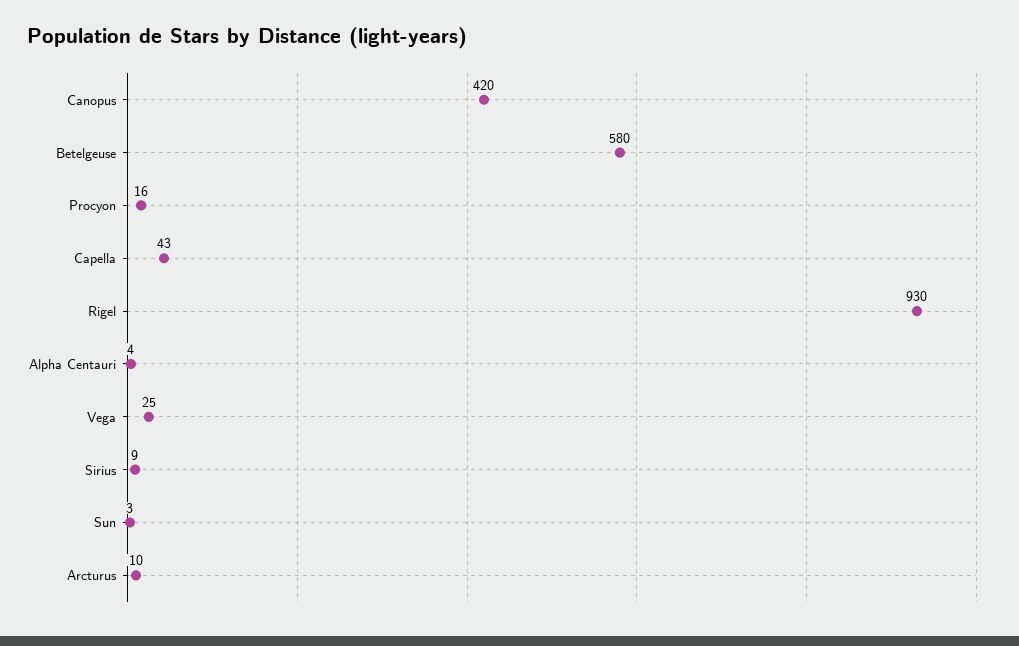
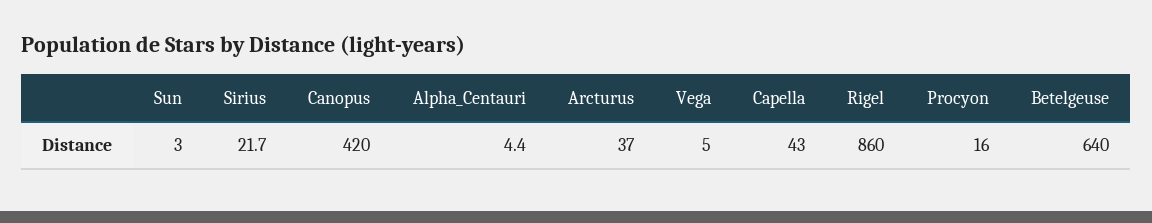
  {
    "Canopus": 420,
-   "Betelgeuse": 580,
+   "Betelgeuse": 640,
    "Procyon": 16,
    "Capella": 43,
-   "Rigel": 930,
+   "Rigel": 860,
    "Alpha Centauri": 4.4,
-   "Vega": 25,
+   "Vega": 5,
-   "Sirius": 9,
+   "Sirius": 21.7,
    "Sun": 3,
-   "Arcturus": 10
+   "Arcturus": 37
  }

